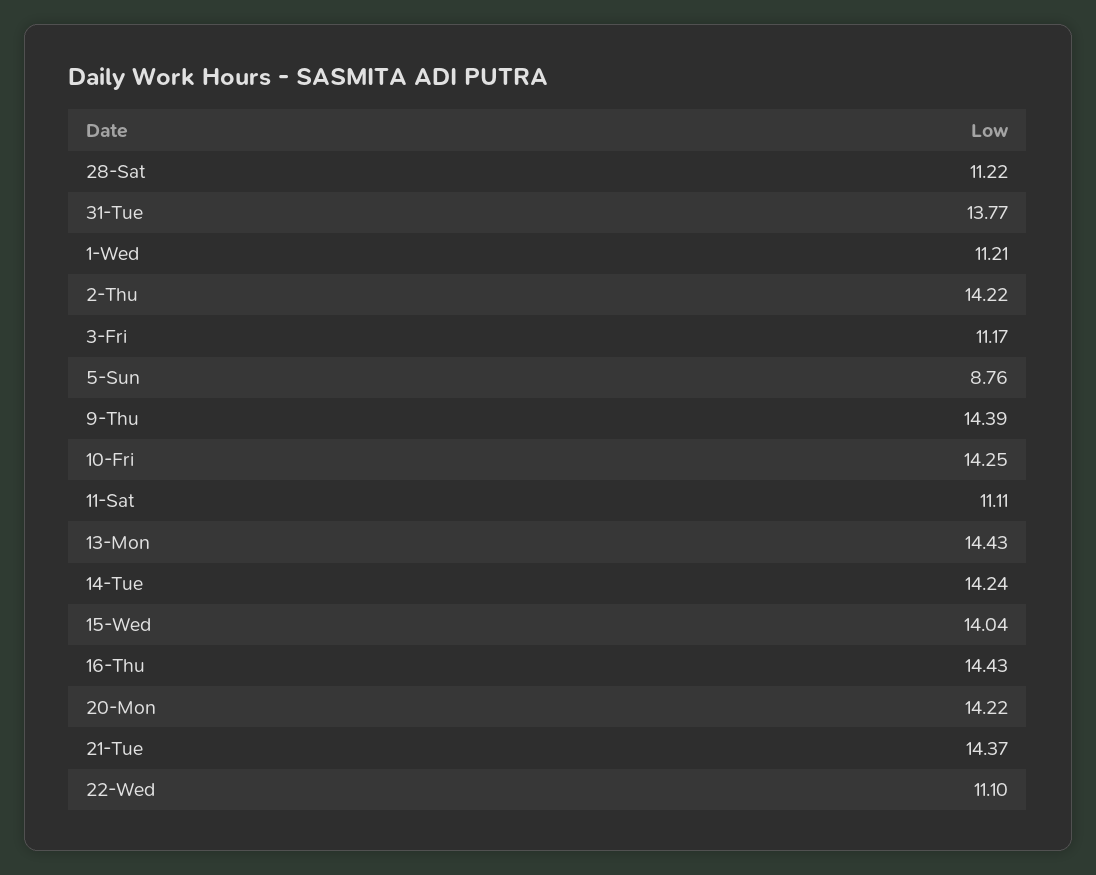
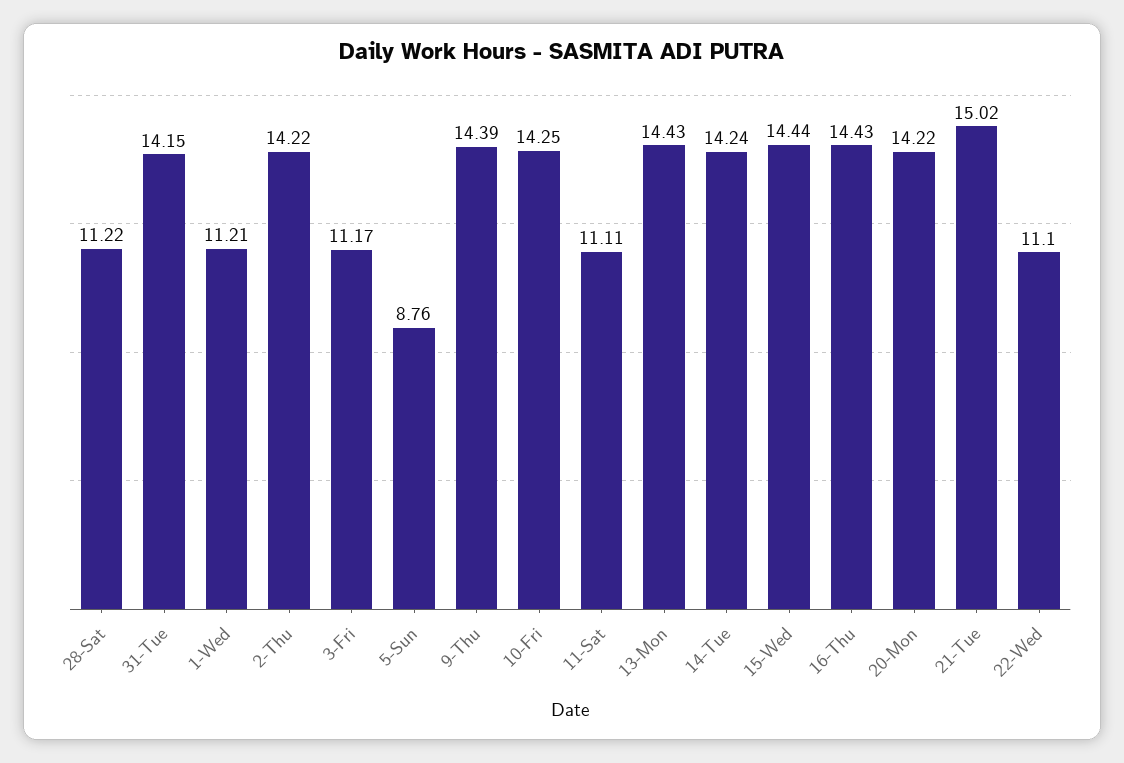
  {
    "28-Sat": 11.22,
-   "31-Tue": 13.77,
+   "31-Tue": 14.15,
    "1-Wed": 11.21,
    "2-Thu": 14.22,
    "3-Fri": 11.17,
    "5-Sun": 8.76,
    "9-Thu": 14.39,
    "10-Fri": 14.25,
    "11-Sat": 11.11,
    "13-Mon": 14.43,
    "14-Tue": 14.24,
-   "15-Wed": 14.04,
+   "15-Wed": 14.44,
    "16-Thu": 14.43,
    "20-Mon": 14.22,
-   "21-Tue": 14.37,
+   "21-Tue": 15.02,
    "22-Wed": 11.1
  }

